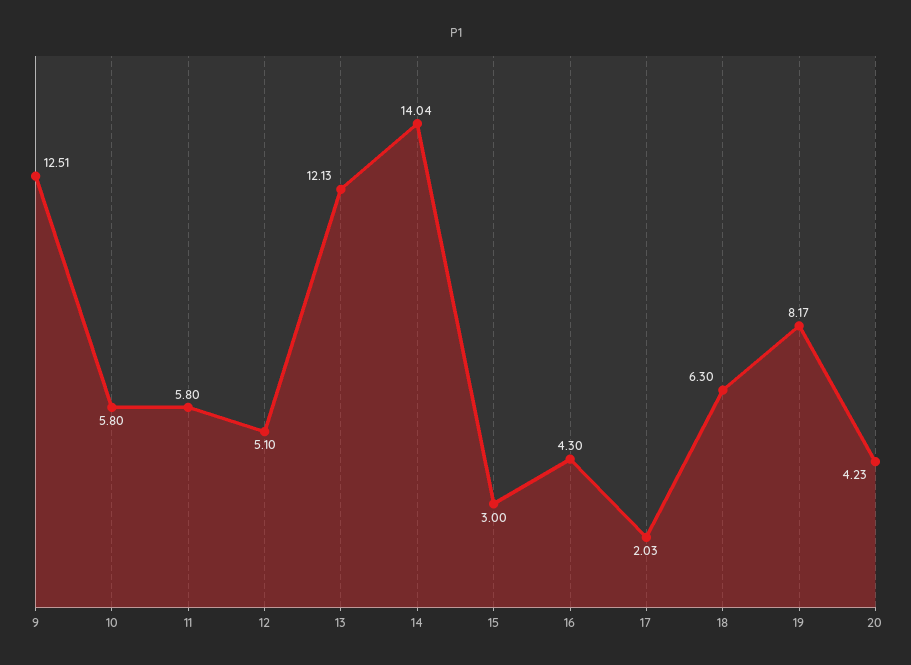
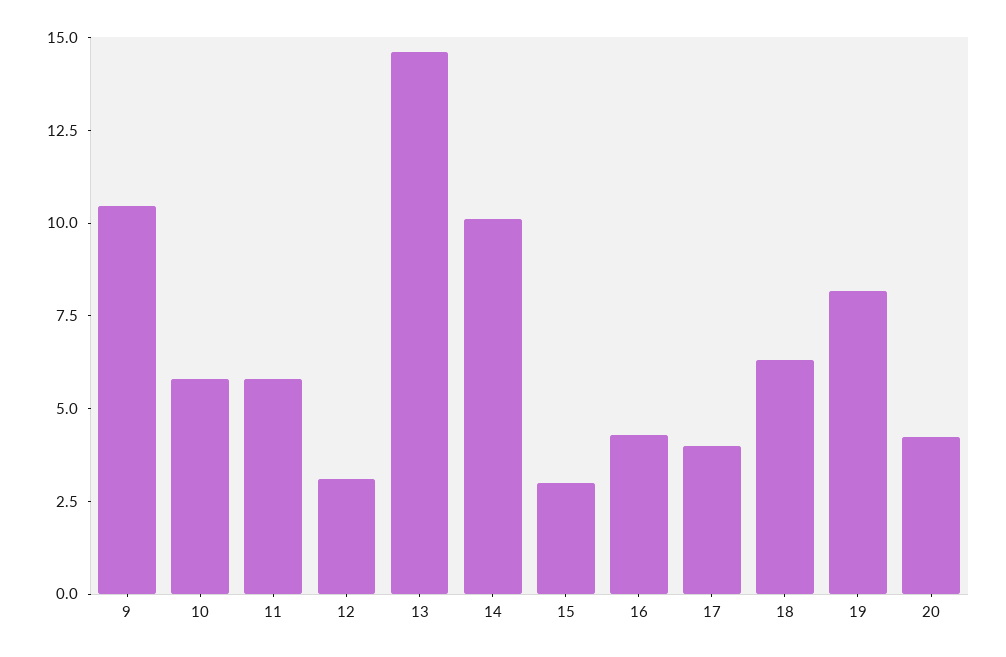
  {
-   "9": 12.51,
+   "9": 10.5,
    "10": 5.8,
    "11": 5.8,
-   "12": 5.1,
+   "12": 3,
-   "13": 12.13,
+   "13": 14.5,
-   "14": 14.04,
+   "14": 10,
    "15": 3,
    "16": 4.3,
-   "17": 2.03,
+   "17": 4,
    "18": 6.3,
    "19": 8.17,
    "20": 4.23
  }

